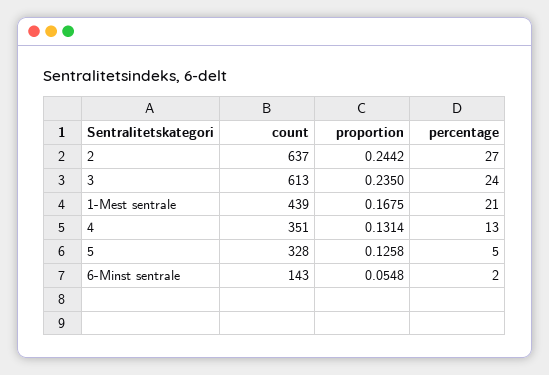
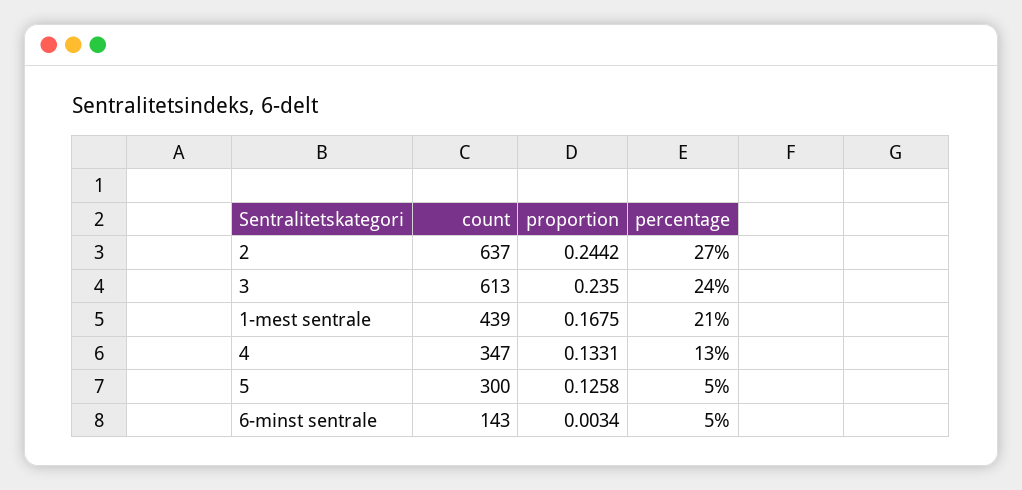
  {
    "count": {
      "2": 637,
      "3": 613,
      "1-Mest sentrale": 439,
-     "4": 351,
+     "4": 347,
-     "5": 328,
+     "5": 300,
      "6-Minst sentrale": 143
    },
    "proportion": {
      "2": 0.2442,
      "3": 0.235,
      "1-Mest sentrale": 0.1675,
-     "4": 0.1314,
+     "4": 0.1331,
      "5": 0.1258,
-     "6-Minst sentrale": 0.0548
+     "6-Minst sentrale": 0.0034
    },
    "percentage": {
      "2": 27,
      "3": 24,
      "1-Mest sentrale": 21,
      "4": 13,
      "5": 5,
-     "6-Minst sentrale": 2
+     "6-Minst sentrale": 5
    }
  }

